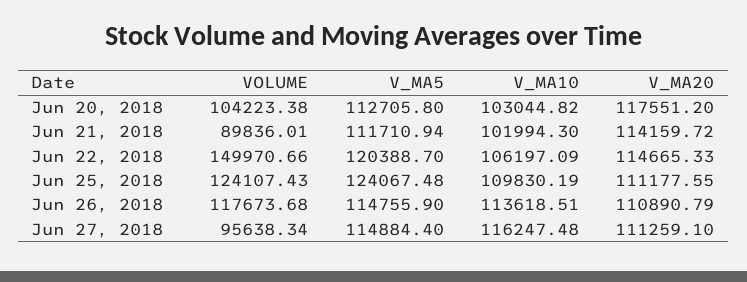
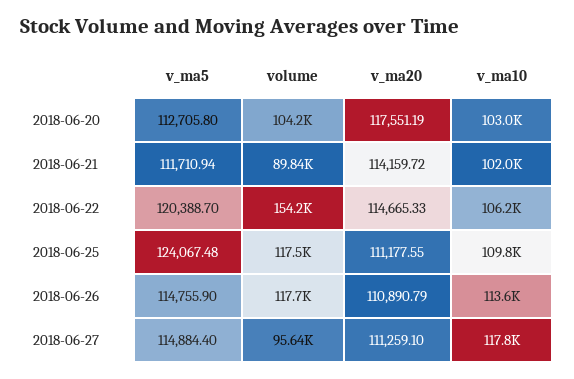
  {
    "VOLUME": {
      "Jun 20, 2018": 104223.38,
      "Jun 21, 2018": 89836.01,
-     "Jun 22, 2018": 149970.66,
+     "Jun 22, 2018": 154200,
-     "Jun 25, 2018": 124107.43,
+     "Jun 25, 2018": 117500,
      "Jun 26, 2018": 117673.68,
      "Jun 27, 2018": 95638.34
    },
    "V_MA5": {
      "Jun 20, 2018": 112705.8,
      "Jun 21, 2018": 111710.94,
      "Jun 22, 2018": 120388.7,
      "Jun 25, 2018": 124067.48,
      "Jun 26, 2018": 114755.9,
      "Jun 27, 2018": 114884.4
    },
    "V_MA10": {
      "Jun 20, 2018": 103044.82,
      "Jun 21, 2018": 101994.3,
      "Jun 22, 2018": 106197.09,
      "Jun 25, 2018": 109830.19,
      "Jun 26, 2018": 113618.51,
-     "Jun 27, 2018": 116247.48
+     "Jun 27, 2018": 117800
    },
    "V_MA20": {
-     "Jun 20, 2018": 117551.2,
+     "Jun 20, 2018": 117551.19,
      "Jun 21, 2018": 114159.72,
      "Jun 22, 2018": 114665.33,
      "Jun 25, 2018": 111177.55,
      "Jun 26, 2018": 110890.79,
      "Jun 27, 2018": 111259.1
    }
  }

